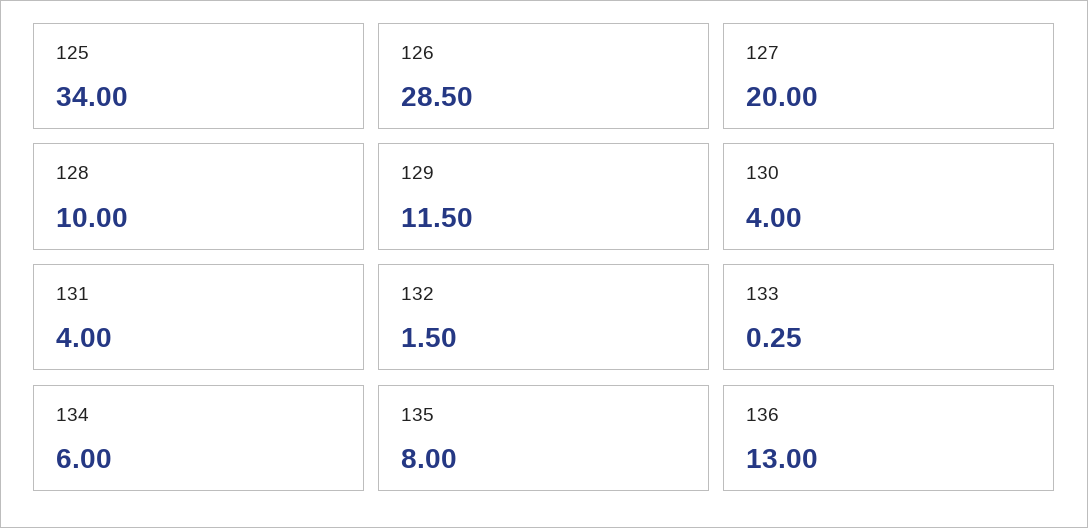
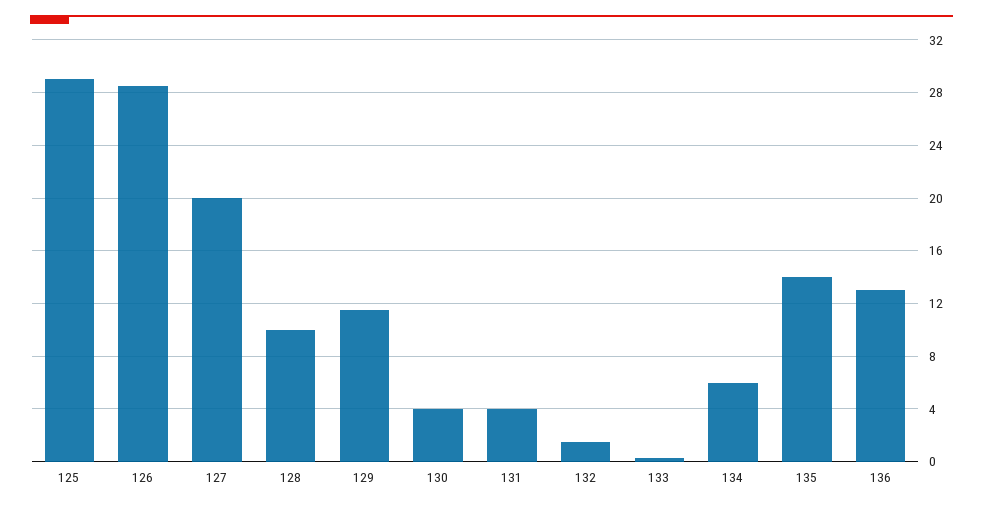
  {
-   "125": 34,
+   "125": 29,
    "126": 28.5,
    "127": 20,
    "128": 10,
    "129": 11.5,
    "130": 4,
    "131": 4,
    "132": 1.5,
    "133": 0.25,
    "134": 6,
-   "135": 8,
+   "135": 14,
    "136": 13
  }

